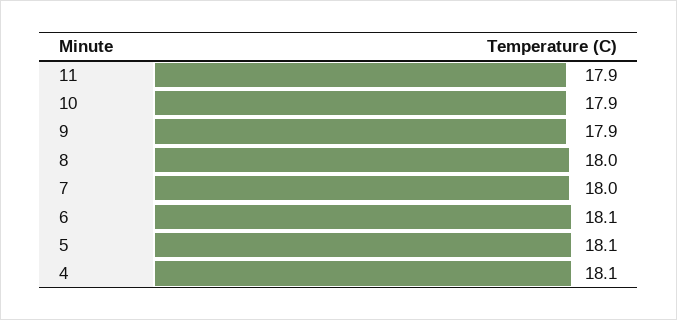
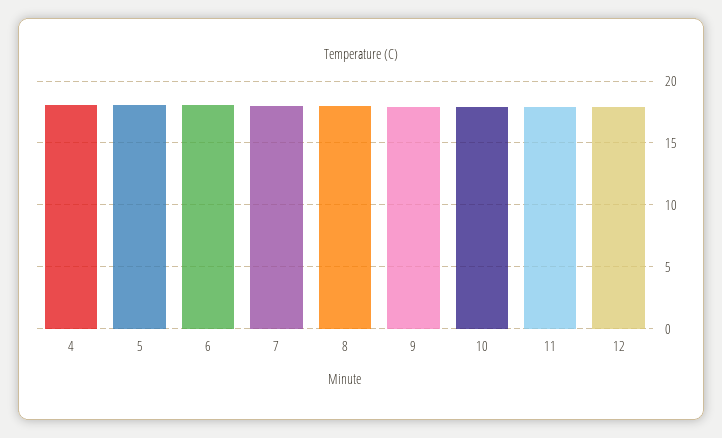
  {
    "11": 17.9,
    "10": 17.9,
    "9": 17.9,
    "8": 18,
    "7": 18,
    "6": 18.1,
    "5": 18.1,
-   "4": 18.1
+   "4": 18.1,
+   "12": 18
  }

